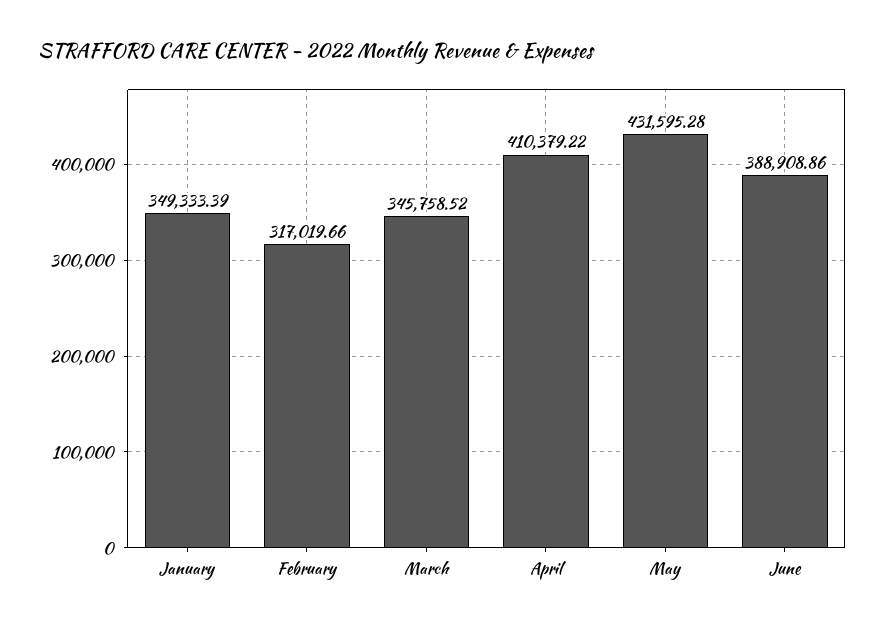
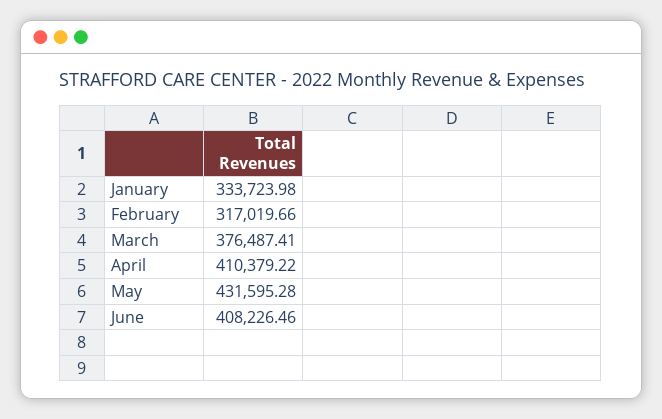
  {
-   "January": 349333.39,
+   "January": 333723.98,
    "February": 317019.66,
-   "March": 345758.52,
+   "March": 376487.41,
    "April": 410379.22,
    "May": 431595.28,
-   "June": 388908.86
+   "June": 408226.46
  }

